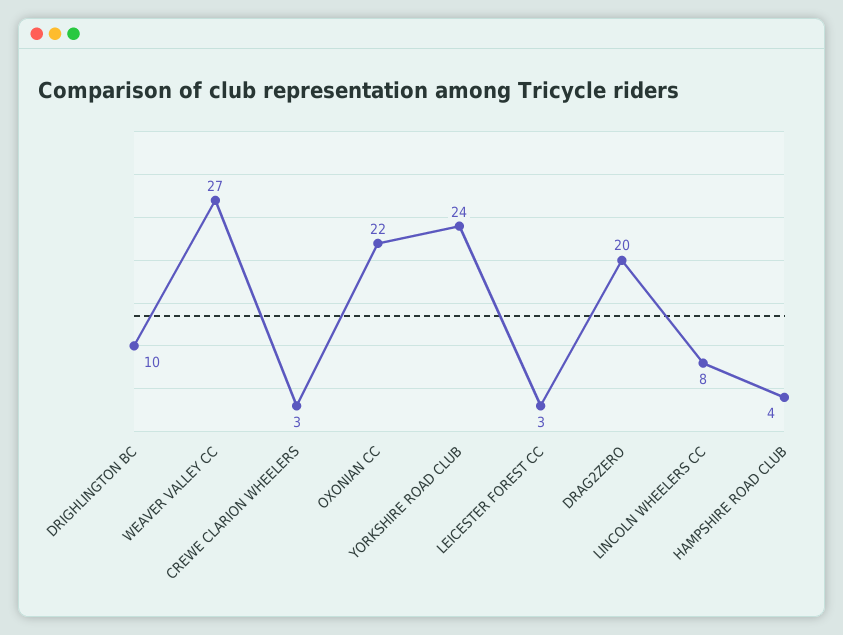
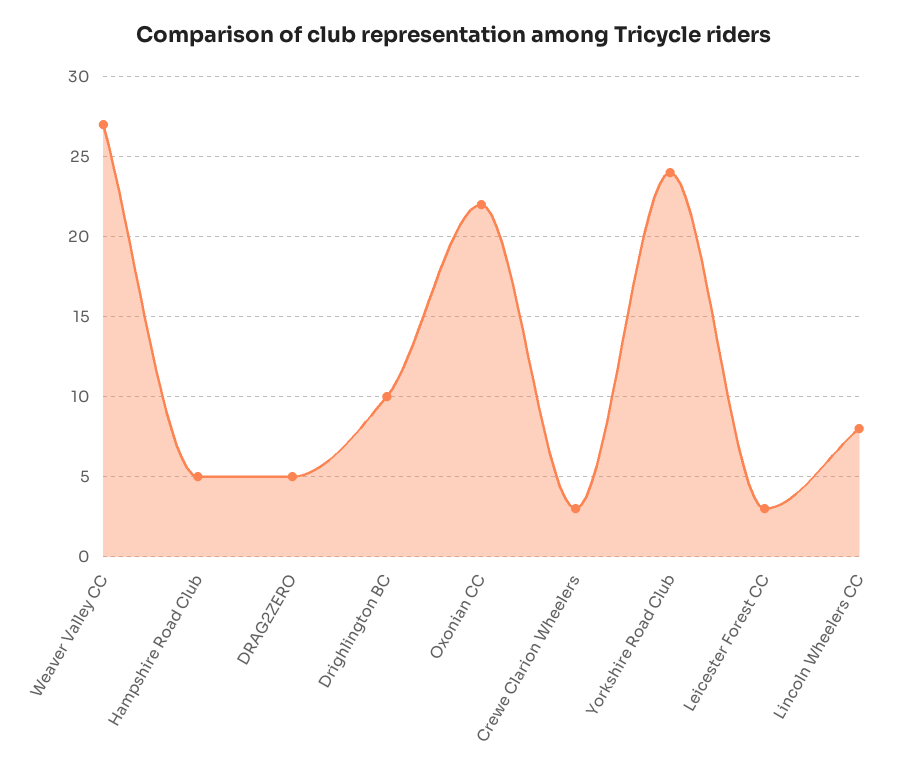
  {
    "DRIGHLINGTON BC": 10,
    "WEAVER VALLEY CC": 27,
    "CREWE CLARION WHEELERS": 3,
    "OXONIAN CC": 22,
    "YORKSHIRE ROAD CLUB": 24,
    "LEICESTER FOREST CC": 3,
-   "DRAG2ZERO": 20,
+   "DRAG2ZERO": 5,
    "LINCOLN WHEELERS CC": 8,
-   "HAMPSHIRE ROAD CLUB": 4
+   "HAMPSHIRE ROAD CLUB": 5
  }

